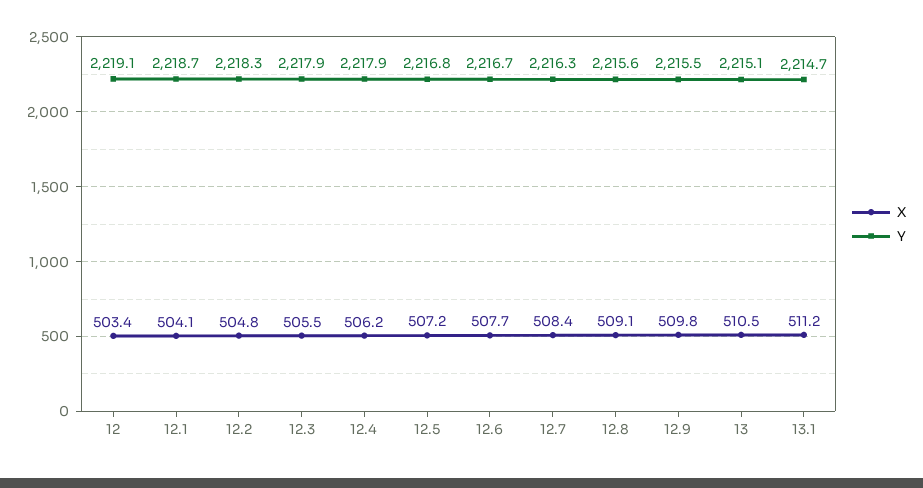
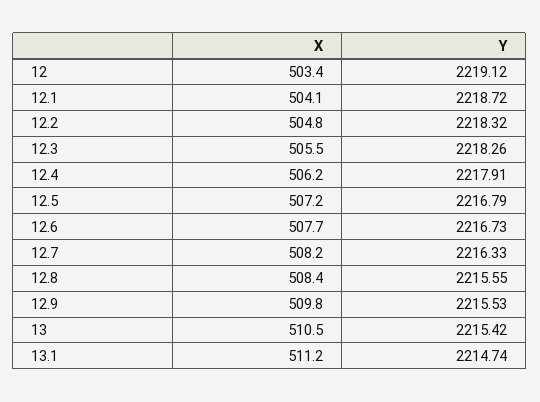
  {
    "X": {
      "12": 503.4,
      "12.1": 504.1,
      "12.2": 504.8,
      "12.3": 505.5,
      "12.4": 506.2,
      "12.5": 507.2,
      "12.6": 507.7,
-     "12.7": 508.4,
+     "12.7": 508.2,
-     "12.8": 509.1,
+     "12.8": 508.4,
      "12.9": 509.8,
      "13": 510.5,
      "13.1": 511.2
    },
    "Y": {
      "12": 2219.12,
      "12.1": 2218.72,
      "12.2": 2218.32,
-     "12.3": 2217.9,
+     "12.3": 2218.26,
      "12.4": 2217.91,
      "12.5": 2216.79,
      "12.6": 2216.73,
      "12.7": 2216.33,
      "12.8": 2215.55,
      "12.9": 2215.53,
-     "13": 2215.1,
+     "13": 2215.42,
      "13.1": 2214.74
    }
  }

